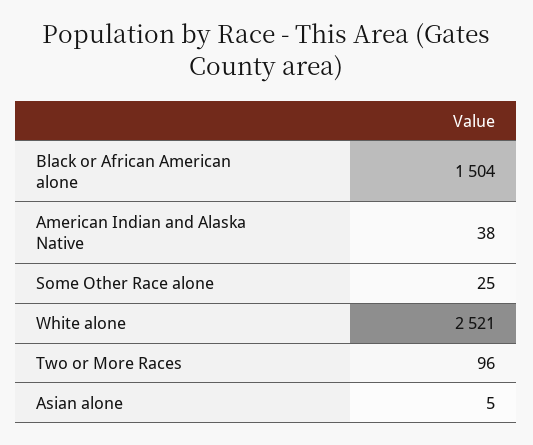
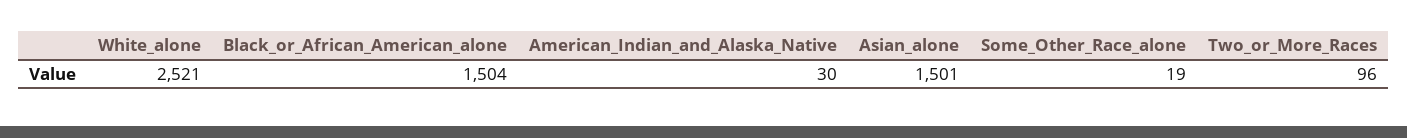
  {
    "Black or African American alone": 1504,
-   "American Indian and Alaska Native": 38,
+   "American Indian and Alaska Native": 30,
-   "Some Other Race alone": 25,
+   "Some Other Race alone": 19,
    "White alone": 2521,
    "Two or More Races": 96,
-   "Asian alone": 5
+   "Asian alone": 1501
  }

